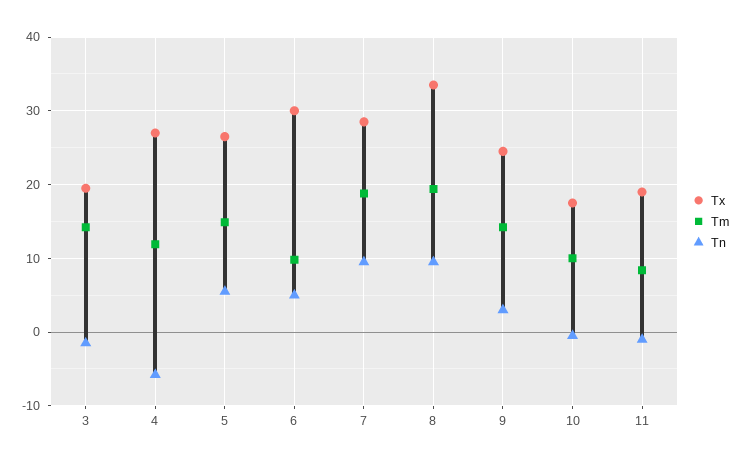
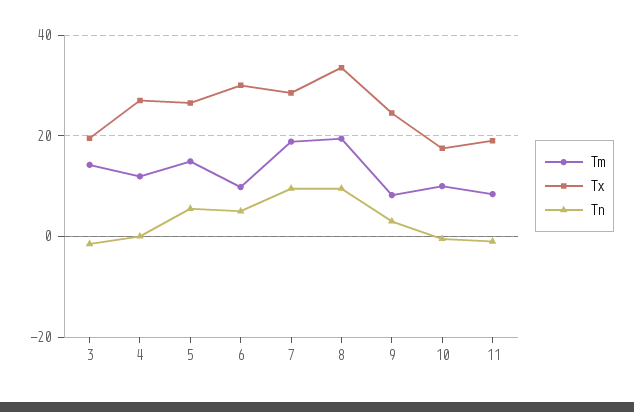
  {
    "Tx": {
      "3": 20,
      "4": 27,
      "5": 27,
      "6": 30,
      "7": 29,
      "8": 34,
      "9": 25,
      "10": 18,
      "11": 19
    },
    "Tm": {
      "3": 14,
      "4": 12,
      "5": 15,
      "6": 10,
      "7": 19,
      "8": 19,
-     "9": 14,
+     "9": 8,
      "10": 10,
      "11": 8
    },
    "Tn": {
      "3": -2,
-     "4": -6,
+     "4": 0,
      "5": 6,
      "6": 5,
      "7": 10,
      "8": 10,
      "9": 3,
      "10": -1,
      "11": -1
    }
  }

